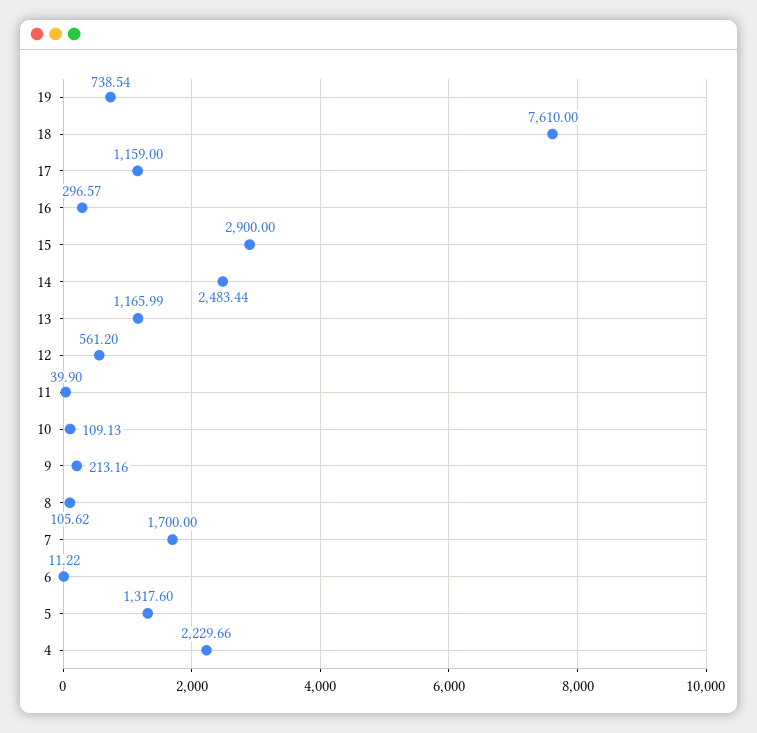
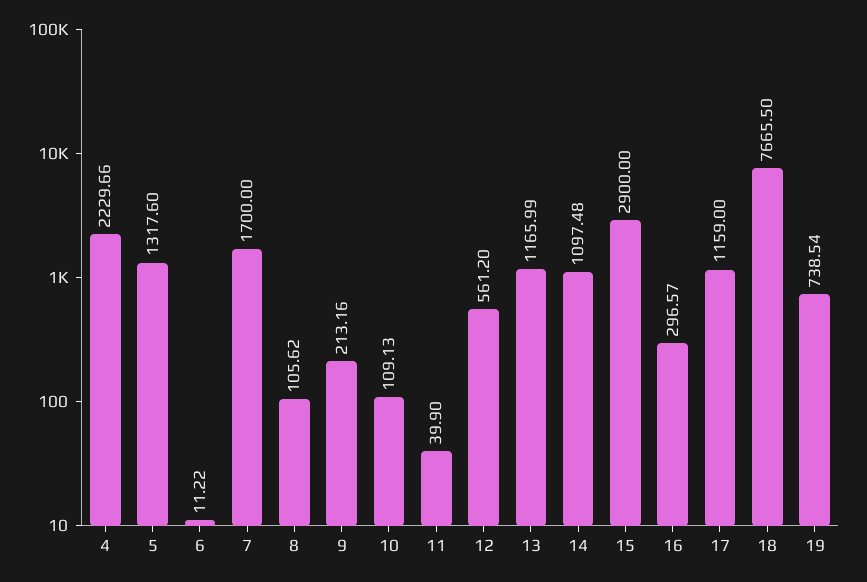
  {
    "19": 738.54,
-   "18": 7610,
+   "18": 7665.5,
    "17": 1159,
    "16": 296.57,
    "15": 2900,
-   "14": 2483.44,
+   "14": 1097.48,
    "13": 1165.99,
    "12": 561.2,
    "11": 39.9,
    "10": 109.13,
    "9": 213.16,
    "8": 105.62,
    "7": 1700,
    "6": 11.22,
    "5": 1317.6,
    "4": 2229.66
  }

